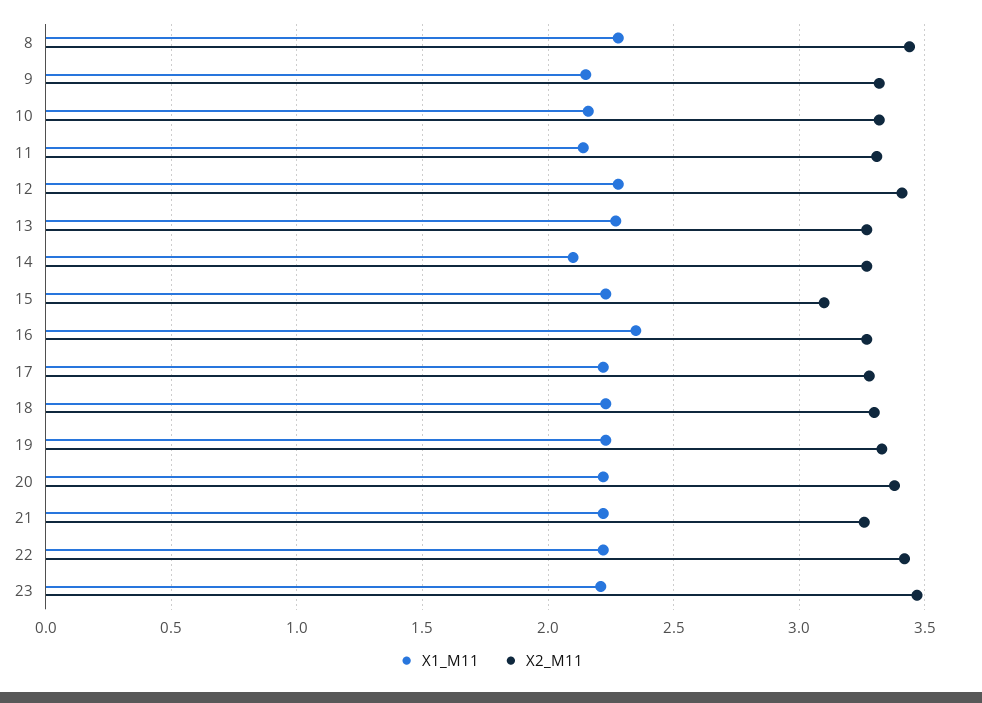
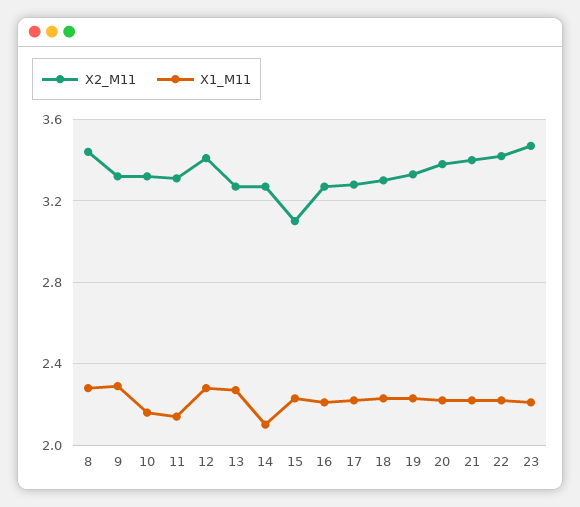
  {
    "X1_M11": {
      "8": 2.3,
-     "9": 2.15,
+     "9": 2.3,
      "10": 2.15,
      "11": 2.15,
      "12": 2.3,
      "13": 2.25,
      "14": 2.1,
      "15": 2.25,
-     "16": 2.35,
+     "16": 2.2,
      "17": 2.2,
      "18": 2.25,
      "19": 2.25,
      "20": 2.2,
      "21": 2.2,
      "22": 2.2,
      "23": 2.2
    },
    "X2_M11": {
      "8": 3.45,
      "9": 3.3,
      "10": 3.3,
      "11": 3.3,
      "12": 3.4,
      "13": 3.25,
      "14": 3.25,
      "15": 3.1,
      "16": 3.25,
      "17": 3.3,
      "18": 3.3,
      "19": 3.35,
      "20": 3.4,
-     "21": 3.25,
+     "21": 3.4,
      "22": 3.4,
      "23": 3.45
    }
  }

